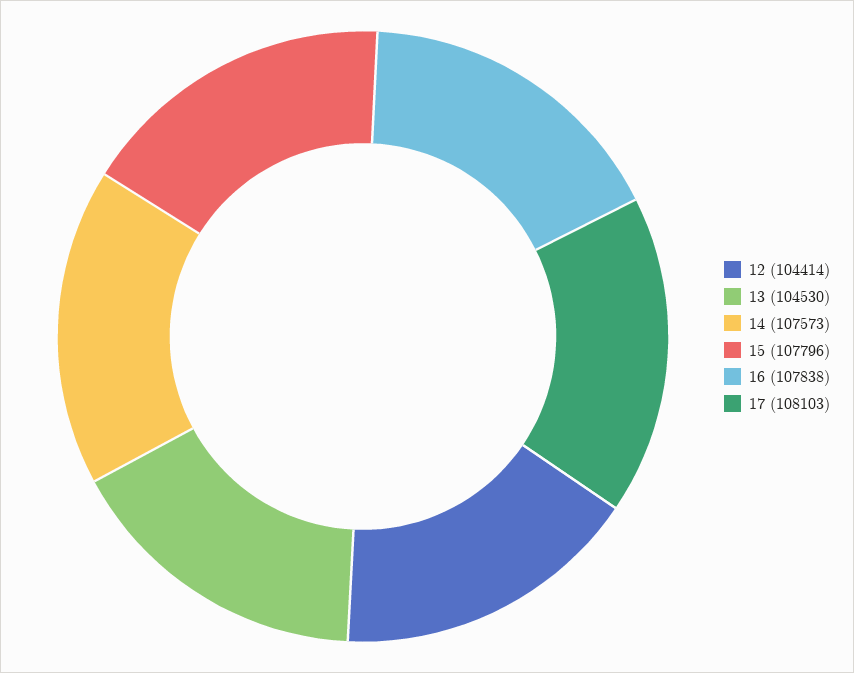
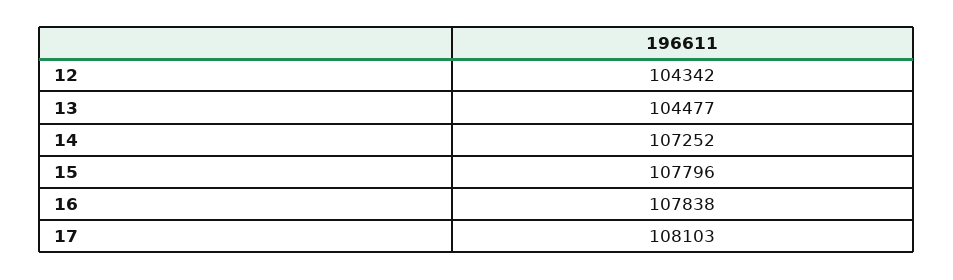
  {
-   "12": 104414,
+   "12": 104342,
-   "13": 104530,
+   "13": 104477,
-   "14": 107573,
+   "14": 107252,
    "15": 107796,
    "16": 107838,
    "17": 108103
  }

